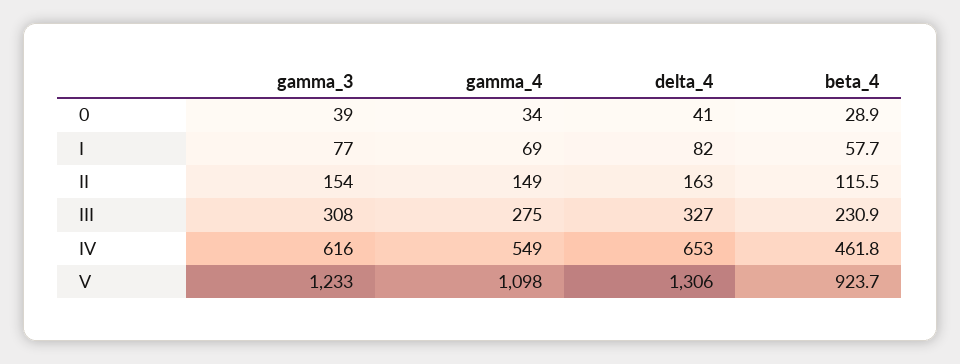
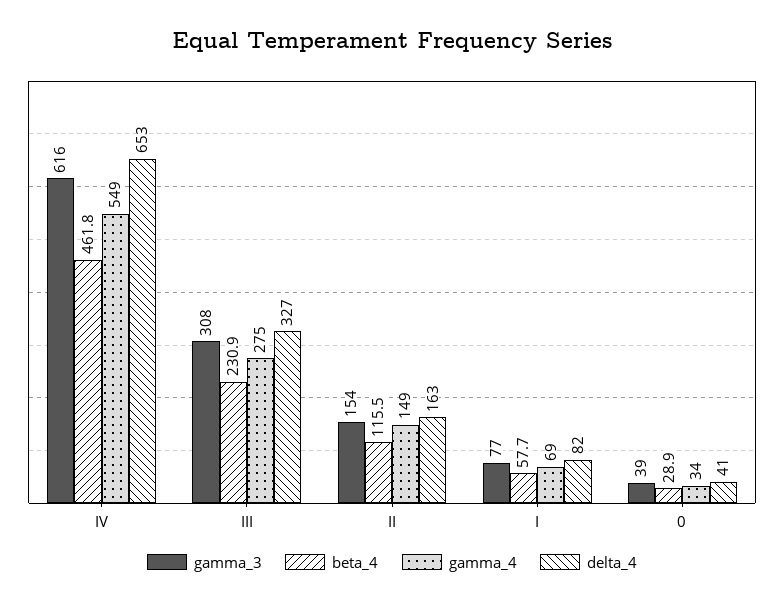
  {
    "gamma_3": {
      "0": 39,
      "I": 77,
      "II": 154,
      "III": 308,
-     "IV": 616,
+     "IV": 616
-     "V": 1233
    },
    "gamma_4": {
      "0": 34,
      "I": 69,
      "II": 149,
      "III": 275,
-     "IV": 549,
+     "IV": 549
-     "V": 1098
    },
    "delta_4": {
      "0": 41,
      "I": 82,
      "II": 163,
      "III": 327,
-     "IV": 653,
+     "IV": 653
-     "V": 1306
    },
    "beta_4": {
      "0": 28.9,
      "I": 57.7,
      "II": 115.5,
      "III": 230.9,
-     "IV": 461.8,
+     "IV": 461.8
-     "V": 923.7
    }
  }

